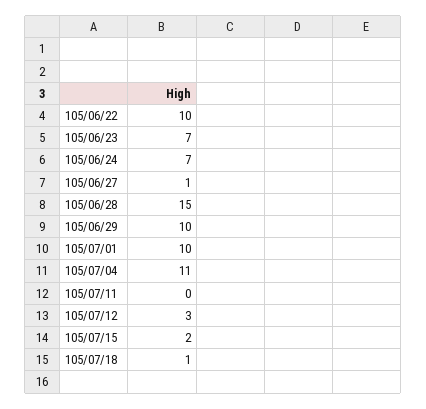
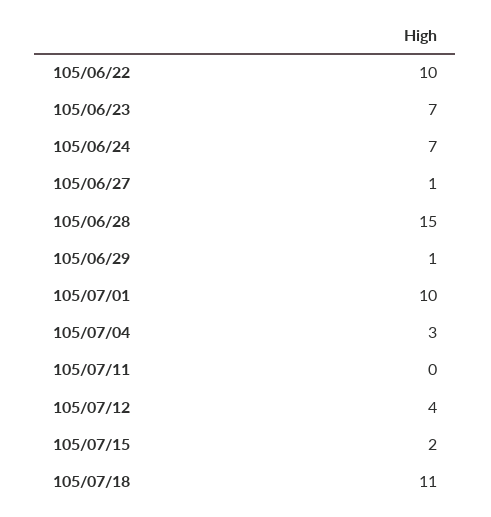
  {
    "105/06/22": 10,
    "105/06/23": 7,
    "105/06/24": 7,
    "105/06/27": 1,
    "105/06/28": 15,
-   "105/06/29": 10,
+   "105/06/29": 1,
    "105/07/01": 10,
-   "105/07/04": 11,
+   "105/07/04": 3,
    "105/07/11": 0,
-   "105/07/12": 3,
+   "105/07/12": 4,
    "105/07/15": 2,
-   "105/07/18": 1
+   "105/07/18": 11
  }

